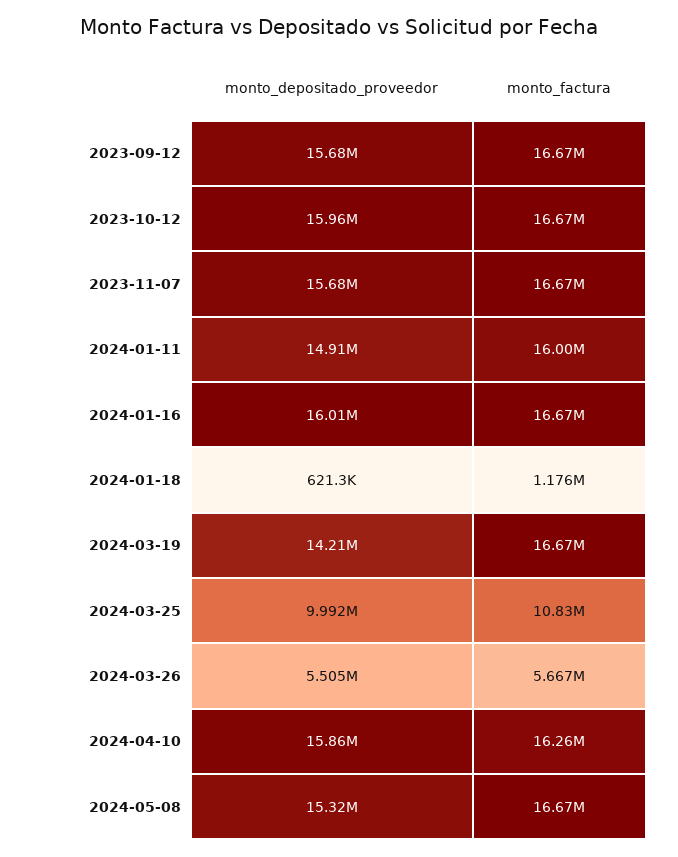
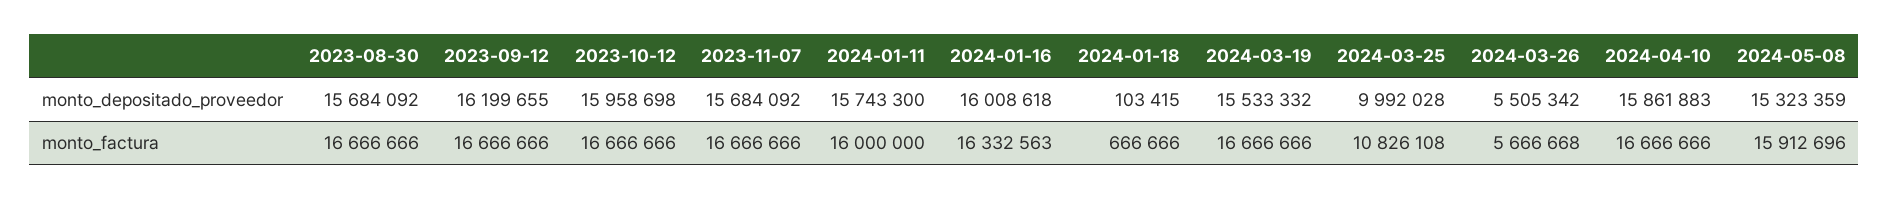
  {
    "monto_depositado_proveedor": {
-     "2023-09-12": 15680000,
+     "2023-09-12": 16199655,
      "2023-10-12": 15958698,
      "2023-11-07": 15684092,
-     "2024-01-11": 14910000,
+     "2024-01-11": 15743300,
      "2024-01-16": 16008618,
-     "2024-01-18": 621300,
+     "2024-01-18": 103415,
-     "2024-03-19": 14210000,
+     "2024-03-19": 15533332,
      "2024-03-25": 9992028,
      "2024-03-26": 5505342,
      "2024-04-10": 15861883,
-     "2024-05-08": 15323359
+     "2024-05-08": 15323359,
+     "2023-08-30": 15684092
    },
    "monto_factura": {
      "2023-09-12": 16666666,
      "2023-10-12": 16666666,
      "2023-11-07": 16666666,
      "2024-01-11": 16000000,
-     "2024-01-16": 16670000,
+     "2024-01-16": 16332563,
-     "2024-01-18": 1176000,
+     "2024-01-18": 666666,
      "2024-03-19": 16666666,
      "2024-03-25": 10826108,
      "2024-03-26": 5666668,
-     "2024-04-10": 16260000,
+     "2024-04-10": 16666666,
-     "2024-05-08": 16670000
+     "2024-05-08": 15912696,
+     "2023-08-30": 16666666
    }
  }

